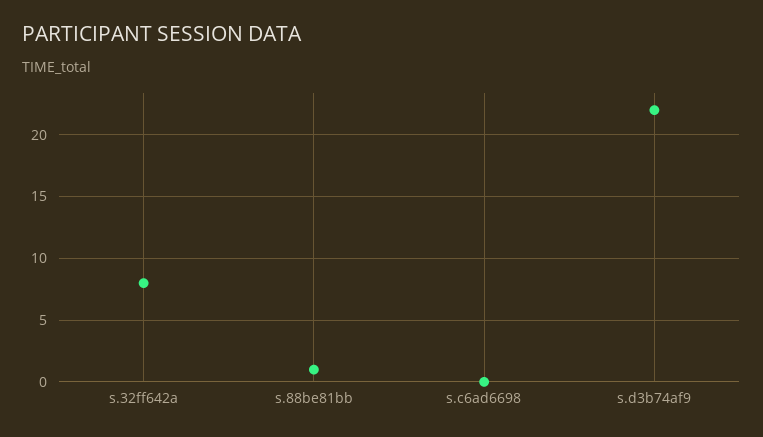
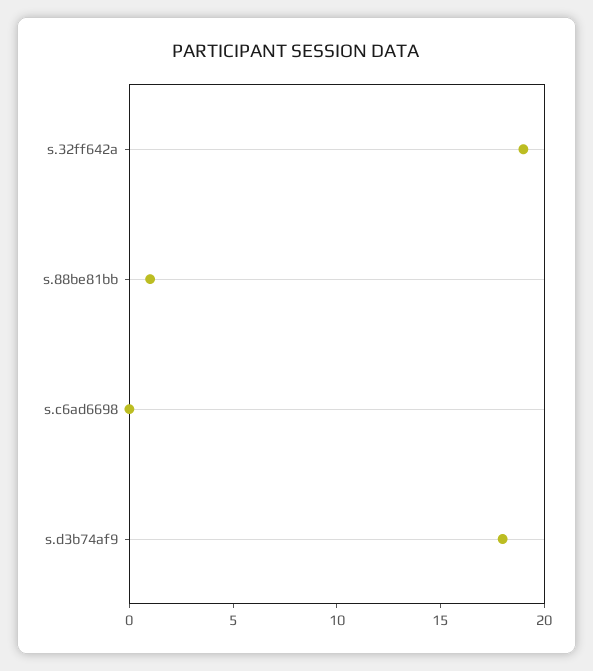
  {
-   "s.32ff642a": 8,
+   "s.32ff642a": 19,
    "s.88be81bb": 1,
    "s.c6ad6698": 0,
-   "s.d3b74af9": 22
+   "s.d3b74af9": 18
  }

